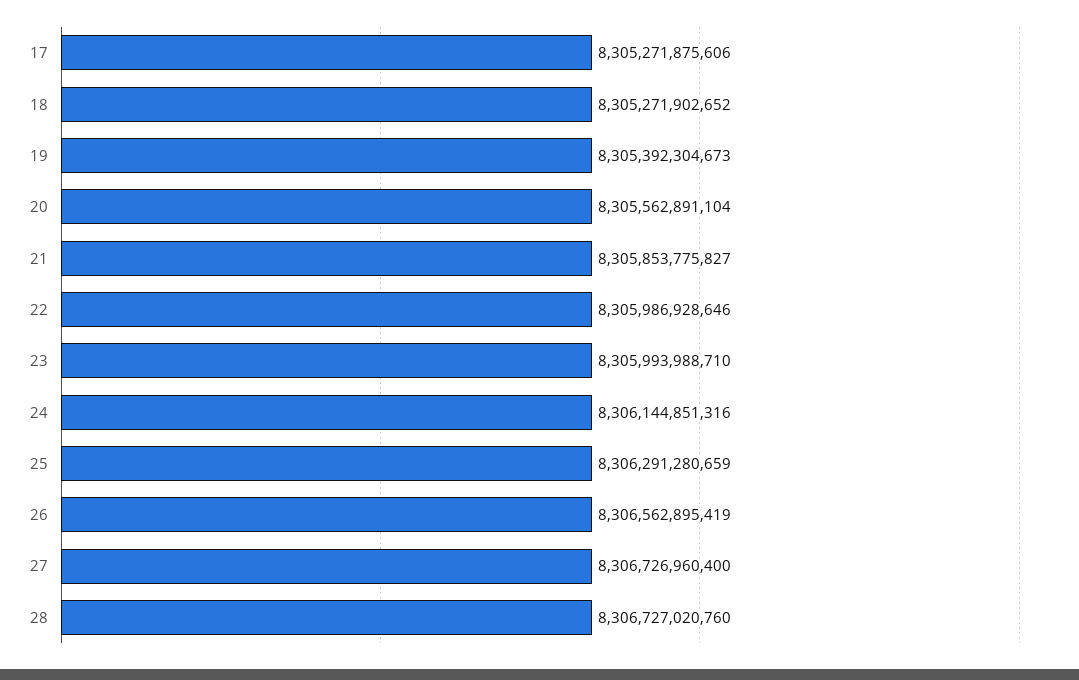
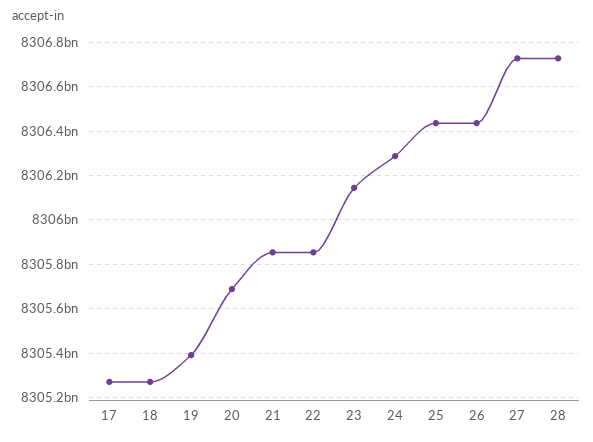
  {
    "17": 8305271875606,
    "18": 8305271902652,
    "19": 8305392304673,
-   "20": 8305562891104,
+   "20": 8305700000000,
    "21": 8305853775827,
-   "22": 8305986928646,
+   "22": 8305850000000,
-   "23": 8305993988710,
+   "23": 8306150000000,
-   "24": 8306144851316,
+   "24": 8306300000000,
-   "25": 8306291280659,
+   "25": 8306450000000,
-   "26": 8306562895419,
+   "26": 8306450000000,
    "27": 8306726960400,
    "28": 8306727020760
  }

